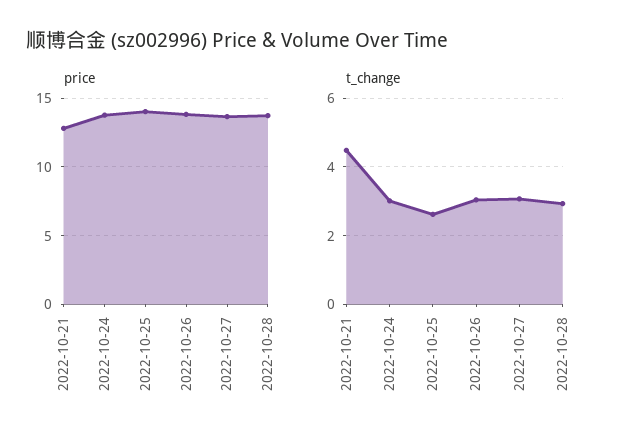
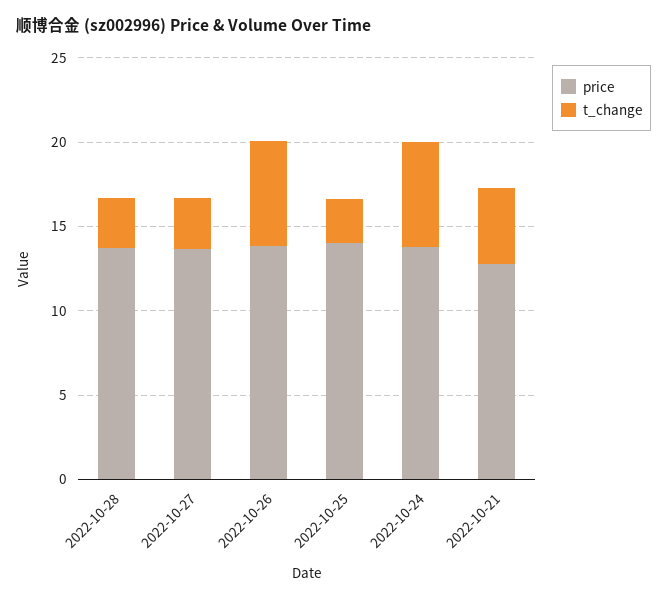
  {
    "price": {
      "2022-10-21": 13,
      "2022-10-24": 14,
      "2022-10-25": 14,
      "2022-10-26": 14,
      "2022-10-27": 13.5,
      "2022-10-28": 13.5
    },
    "t_change": {
      "2022-10-21": 4.4,
-     "2022-10-24": 3,
+     "2022-10-24": 6,
      "2022-10-25": 2.6,
-     "2022-10-26": 3,
+     "2022-10-26": 6,
      "2022-10-27": 3,
      "2022-10-28": 3
    }
  }

